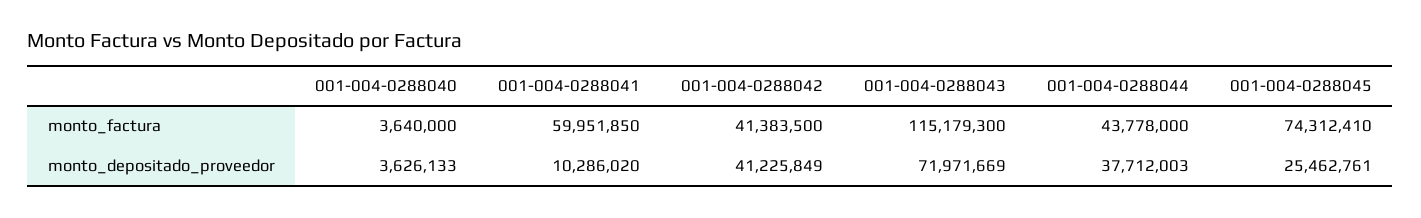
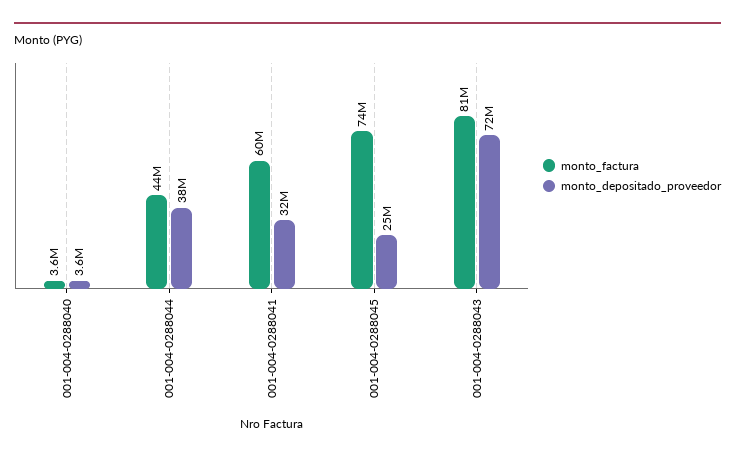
  {
    "monto_factura": {
      "001-004-0288040": 3640000,
      "001-004-0288041": 59951850,
-     "001-004-0288042": 41383500,
-     "001-004-0288043": 115179300,
+     "001-004-0288043": 81000000,
      "001-004-0288044": 43778000,
      "001-004-0288045": 74312410
    },
    "monto_depositado_proveedor": {
      "001-004-0288040": 3626133,
-     "001-004-0288041": 10286020,
+     "001-004-0288041": 32000000,
-     "001-004-0288042": 41225849,
      "001-004-0288043": 71971669,
      "001-004-0288044": 37712003,
      "001-004-0288045": 25462761
    }
  }

